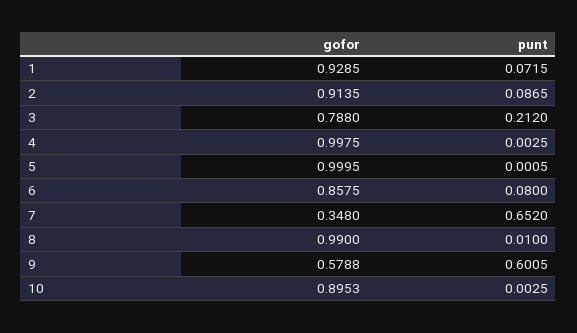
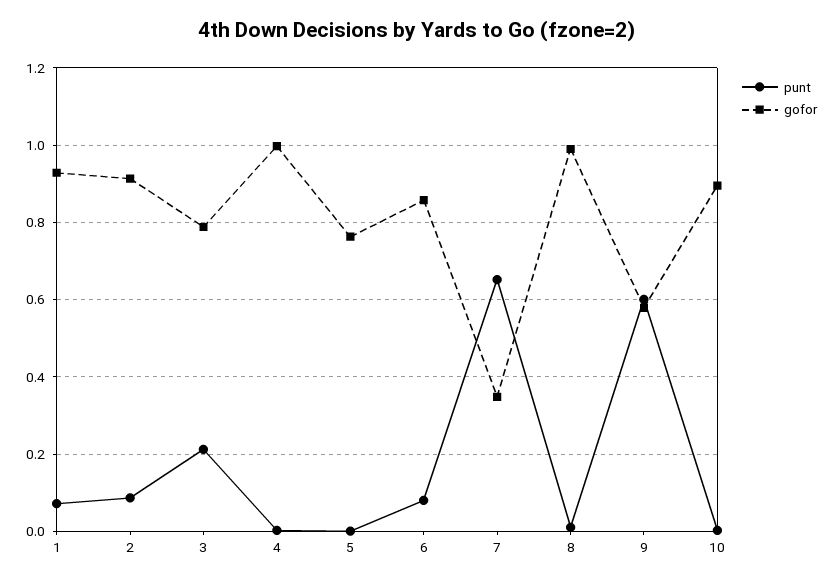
  {
    "gofor": {
      "1": 0.9285,
      "2": 0.9135,
      "3": 0.788,
      "4": 0.9975,
-     "5": 0.9995,
+     "5": 0.76,
      "6": 0.8575,
      "7": 0.348,
      "8": 0.99,
      "9": 0.5788,
      "10": 0.8953
    },
    "punt": {
      "1": 0.0715,
      "2": 0.0865,
      "3": 0.212,
      "4": 0.0025,
      "5": 0.0005,
      "6": 0.08,
      "7": 0.652,
      "8": 0.01,
      "9": 0.6005,
      "10": 0.0025
    }
  }

